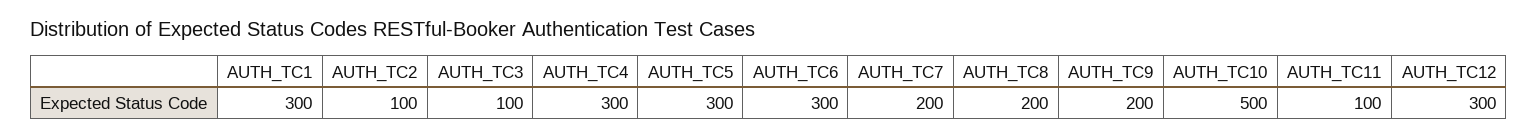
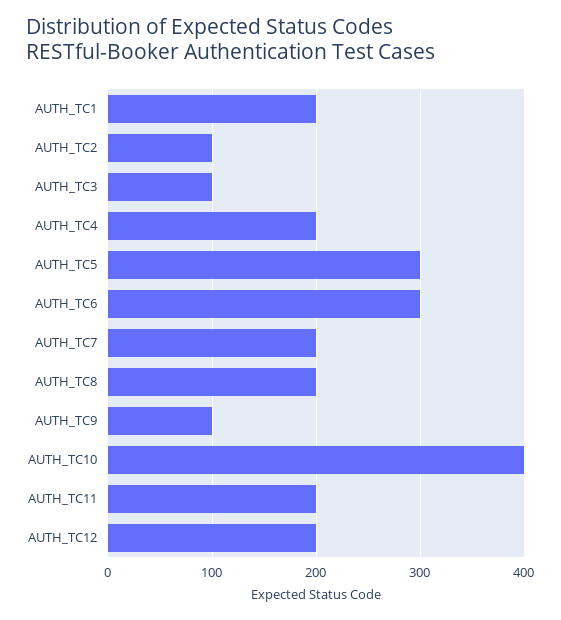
  {
-   "AUTH_TC1": 300,
+   "AUTH_TC1": 200,
    "AUTH_TC2": 100,
    "AUTH_TC3": 100,
-   "AUTH_TC4": 300,
+   "AUTH_TC4": 200,
    "AUTH_TC5": 300,
    "AUTH_TC6": 300,
    "AUTH_TC7": 200,
    "AUTH_TC8": 200,
-   "AUTH_TC9": 200,
+   "AUTH_TC9": 100,
-   "AUTH_TC10": 500,
+   "AUTH_TC10": 400,
-   "AUTH_TC11": 100,
+   "AUTH_TC11": 200,
-   "AUTH_TC12": 300
+   "AUTH_TC12": 200
  }

